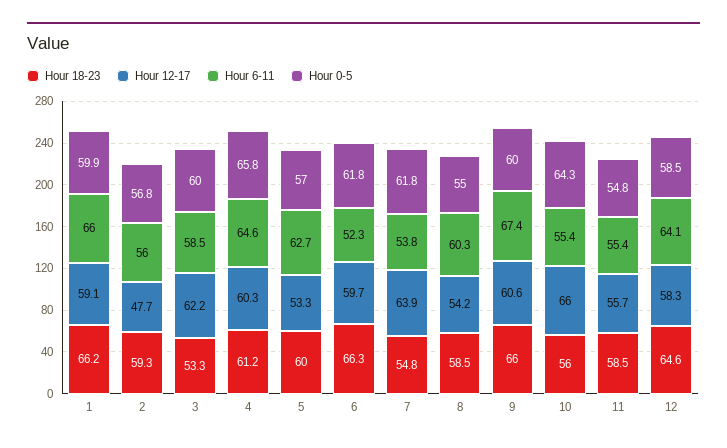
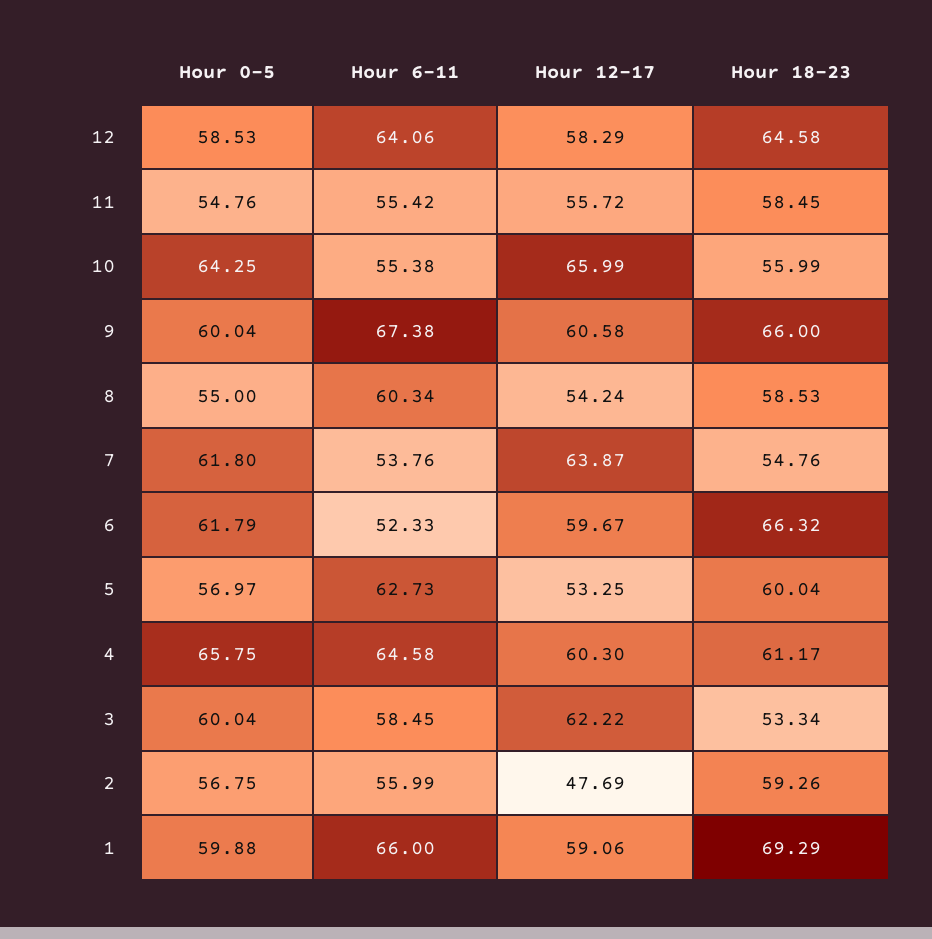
  {
    "Hour 18-23": {
-     "1": 66.2,
+     "1": 69.29,
      "2": 59.26,
      "3": 53.34,
      "4": 61.17,
      "5": 60.04,
      "6": 66.32,
      "7": 54.76,
      "8": 58.53,
      "9": 66,
      "10": 55.99,
      "11": 58.45,
      "12": 64.58
    },
    "Hour 12-17": {
      "1": 59.06,
      "2": 47.69,
      "3": 62.22,
      "4": 60.3,
      "5": 53.25,
      "6": 59.67,
      "7": 63.87,
      "8": 54.24,
      "9": 60.58,
      "10": 65.99,
      "11": 55.72,
      "12": 58.29
    },
    "Hour 6-11": {
      "1": 66,
      "2": 55.99,
      "3": 58.45,
      "4": 64.58,
      "5": 62.73,
      "6": 52.33,
      "7": 53.76,
      "8": 60.34,
      "9": 67.38,
      "10": 55.38,
      "11": 55.42,
      "12": 64.06
    },
    "Hour 0-5": {
      "1": 59.88,
      "2": 56.75,
      "3": 60.04,
      "4": 65.75,
      "5": 56.97,
      "6": 61.79,
      "7": 61.8,
      "8": 55,
      "9": 60.04,
      "10": 64.25,
      "11": 54.76,
      "12": 58.53
    }
  }

